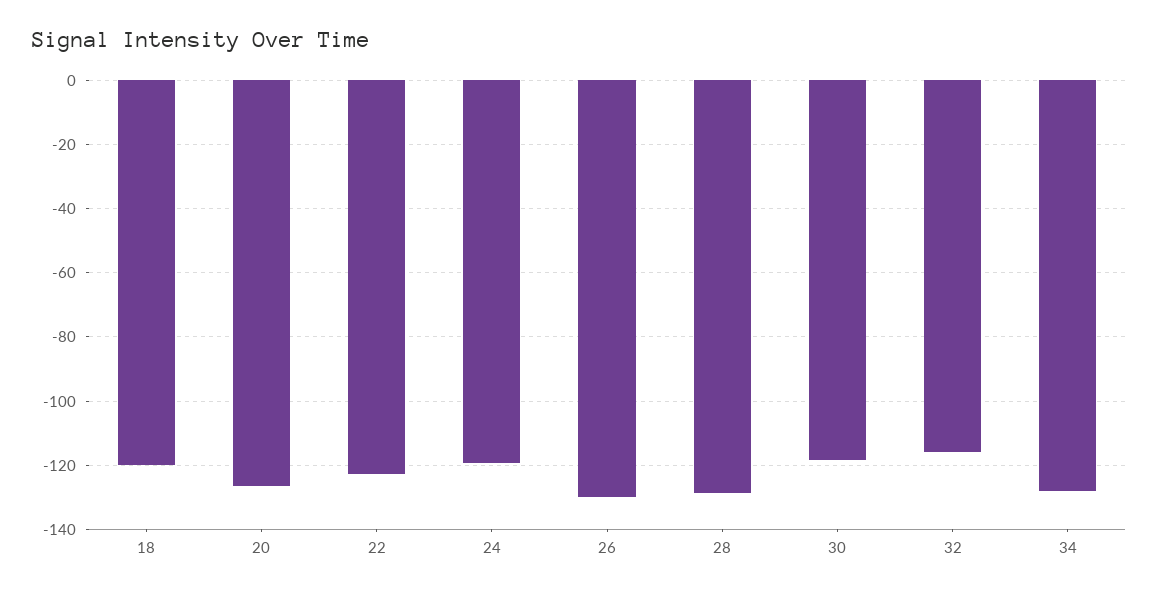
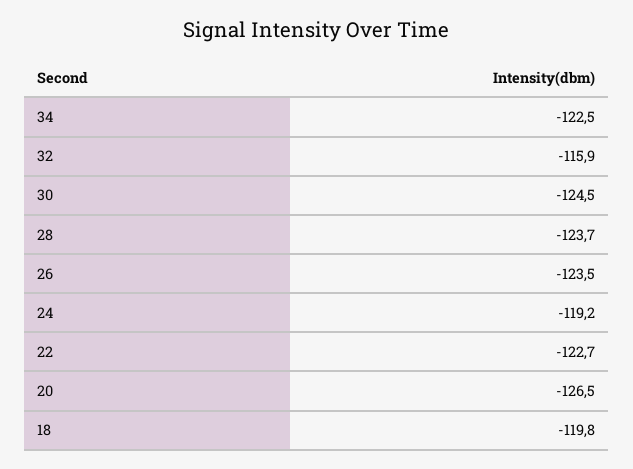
  {
    "18": -119.8,
    "20": -126.5,
    "22": -122.7,
    "24": -119.2,
-   "26": -130,
+   "26": -123.5,
-   "28": -128,
+   "28": -123.7,
-   "30": -118,
+   "30": -124.5,
    "32": -115.9,
-   "34": -128
+   "34": -122.5
  }

